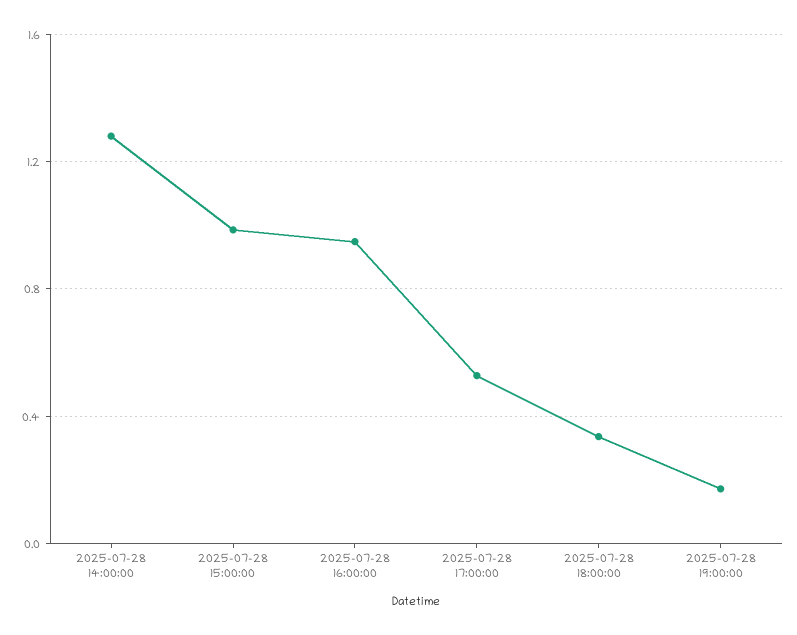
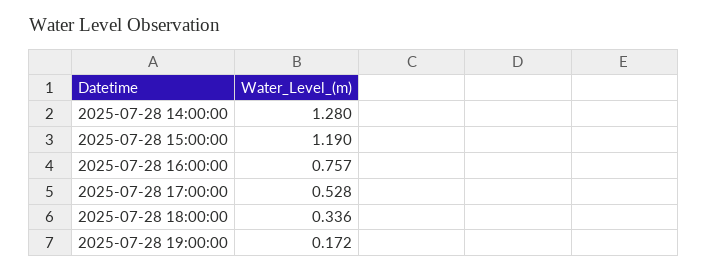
  {
    "2025-07-28 14:00:00": 1.28,
-   "2025-07-28 15:00:00": 1,
+   "2025-07-28 15:00:00": 1.19,
-   "2025-07-28 16:00:00": 0.95,
+   "2025-07-28 16:00:00": 0.757,
    "2025-07-28 17:00:00": 0.528,
    "2025-07-28 18:00:00": 0.336,
    "2025-07-28 19:00:00": 0.172
  }

